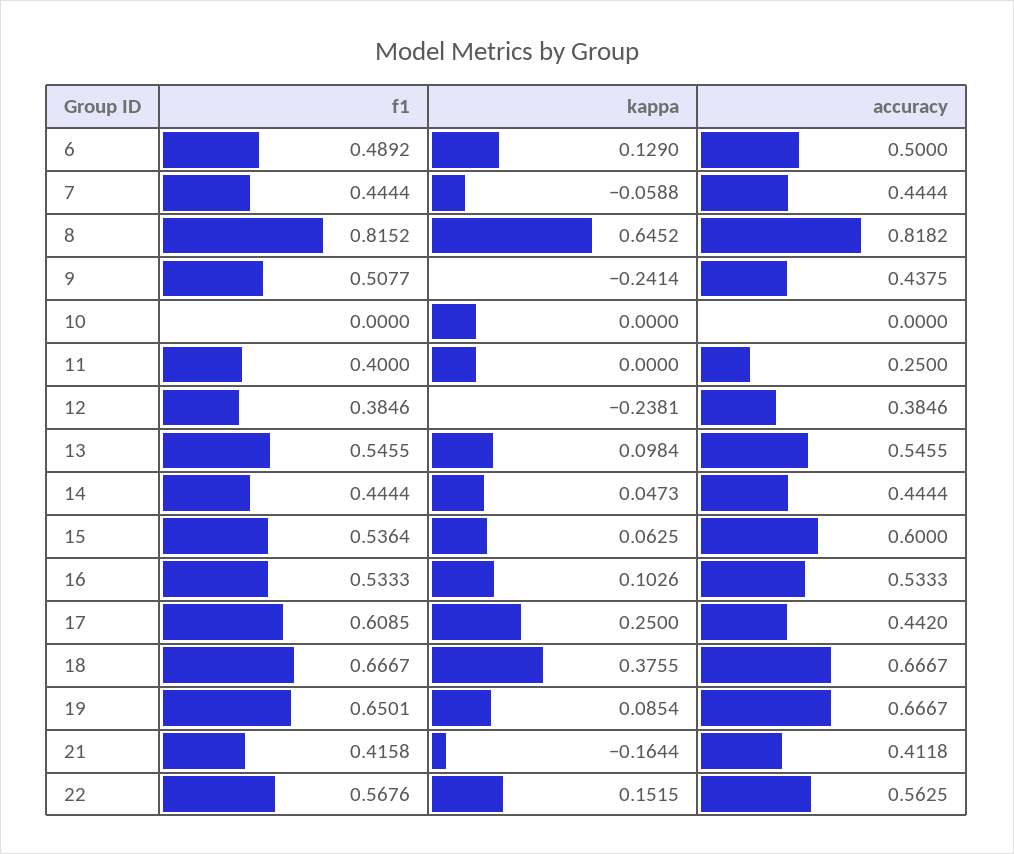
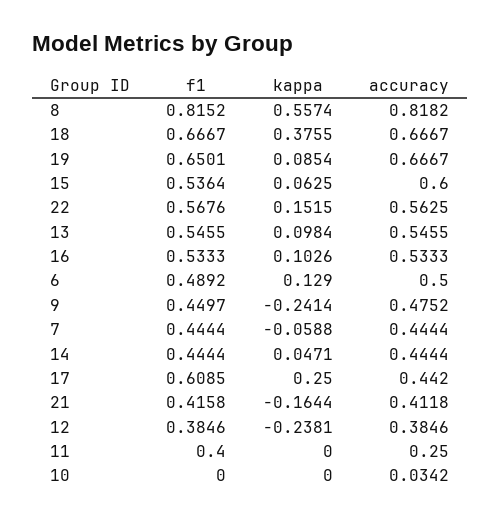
  {
    "f1": {
      "6": 0.4892,
      "7": 0.4444,
      "8": 0.8152,
-     "9": 0.5077,
+     "9": 0.4497,
      "10": 0,
      "11": 0.4,
      "12": 0.3846,
      "13": 0.5455,
      "14": 0.4444,
      "15": 0.5364,
      "16": 0.5333,
      "17": 0.6085,
      "18": 0.6667,
      "19": 0.6501,
      "21": 0.4158,
      "22": 0.5676
    },
    "kappa": {
      "6": 0.129,
      "7": -0.0588,
-     "8": 0.6452,
+     "8": 0.5574,
      "9": -0.2414,
      "10": 0,
      "11": 0,
      "12": -0.2381,
      "13": 0.0984,
-     "14": 0.0473,
+     "14": 0.0471,
      "15": 0.0625,
      "16": 0.1026,
      "17": 0.25,
      "18": 0.3755,
      "19": 0.0854,
      "21": -0.1644,
      "22": 0.1515
    },
    "accuracy": {
      "6": 0.5,
      "7": 0.4444,
      "8": 0.8182,
-     "9": 0.4375,
+     "9": 0.4752,
-     "10": 0,
+     "10": 0.0342,
      "11": 0.25,
      "12": 0.3846,
      "13": 0.5455,
      "14": 0.4444,
      "15": 0.6,
      "16": 0.5333,
      "17": 0.442,
      "18": 0.6667,
      "19": 0.6667,
      "21": 0.4118,
      "22": 0.5625
    }
  }

